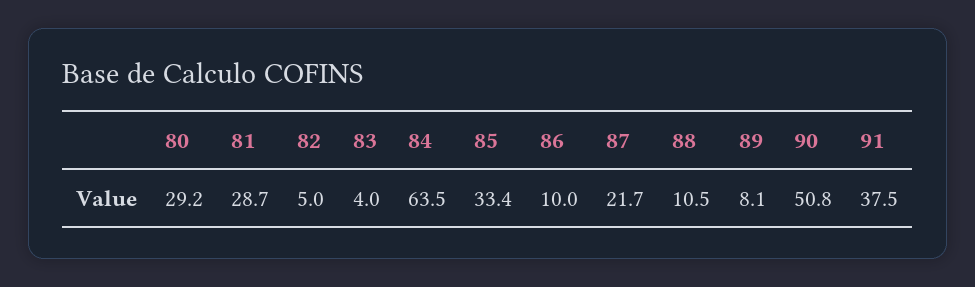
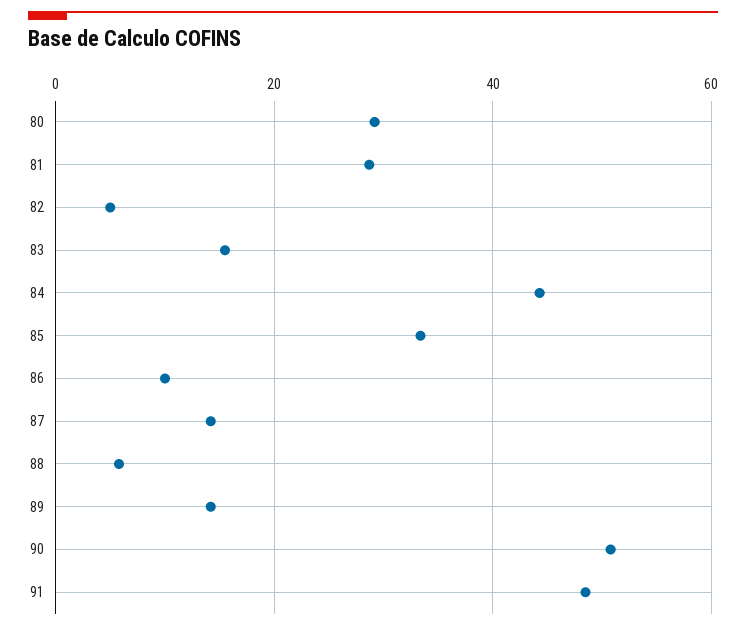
  {
    "80": 29.2,
    "81": 28.7,
    "82": 5,
-   "83": 4,
+   "83": 16,
-   "84": 63.5,
+   "84": 44,
    "85": 33.4,
    "86": 10,
-   "87": 21.7,
+   "87": 14,
-   "88": 10.5,
+   "88": 6,
-   "89": 8.1,
+   "89": 14,
    "90": 50.8,
-   "91": 37.5
+   "91": 48
  }

